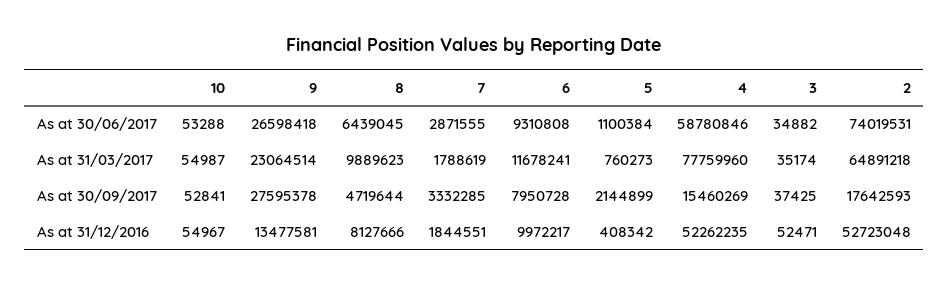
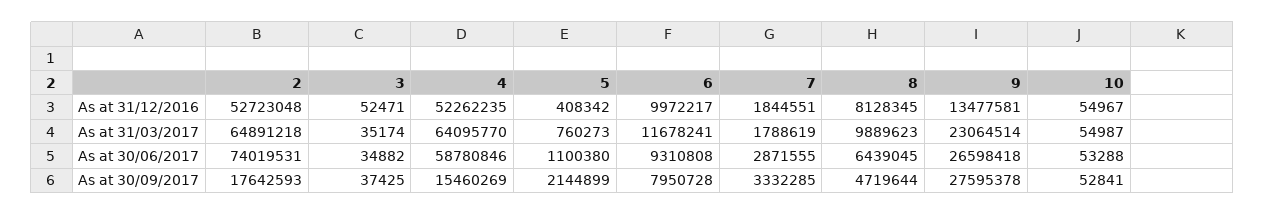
  {
    "10": {
      "As at 30/06/2017": 53288,
      "As at 31/03/2017": 54987,
      "As at 30/09/2017": 52841,
      "As at 31/12/2016": 54967
    },
    "9": {
      "As at 30/06/2017": 26598418,
      "As at 31/03/2017": 23064514,
      "As at 30/09/2017": 27595378,
      "As at 31/12/2016": 13477581
    },
    "8": {
      "As at 30/06/2017": 6439045,
      "As at 31/03/2017": 9889623,
      "As at 30/09/2017": 4719644,
-     "As at 31/12/2016": 8127666
+     "As at 31/12/2016": 8128345
    },
    "7": {
      "As at 30/06/2017": 2871555,
      "As at 31/03/2017": 1788619,
      "As at 30/09/2017": 3332285,
      "As at 31/12/2016": 1844551
    },
    "6": {
      "As at 30/06/2017": 9310808,
      "As at 31/03/2017": 11678241,
      "As at 30/09/2017": 7950728,
      "As at 31/12/2016": 9972217
    },
    "5": {
-     "As at 30/06/2017": 1100384,
+     "As at 30/06/2017": 1100380,
      "As at 31/03/2017": 760273,
      "As at 30/09/2017": 2144899,
      "As at 31/12/2016": 408342
    },
    "4": {
      "As at 30/06/2017": 58780846,
-     "As at 31/03/2017": 77759960,
+     "As at 31/03/2017": 64095770,
      "As at 30/09/2017": 15460269,
      "As at 31/12/2016": 52262235
    },
    "3": {
      "As at 30/06/2017": 34882,
      "As at 31/03/2017": 35174,
      "As at 30/09/2017": 37425,
      "As at 31/12/2016": 52471
    },
    "2": {
      "As at 30/06/2017": 74019531,
      "As at 31/03/2017": 64891218,
      "As at 30/09/2017": 17642593,
      "As at 31/12/2016": 52723048
    }
  }

